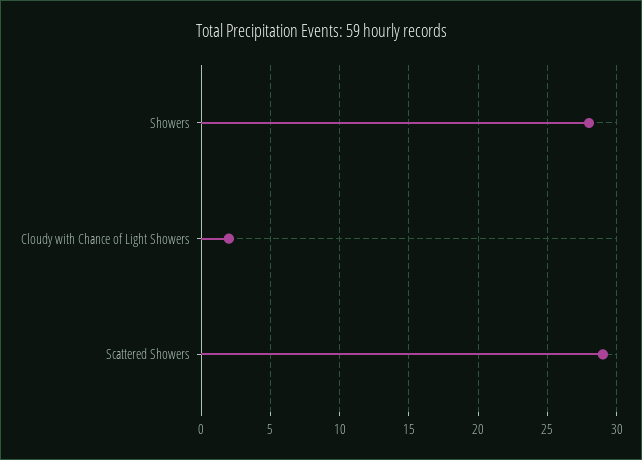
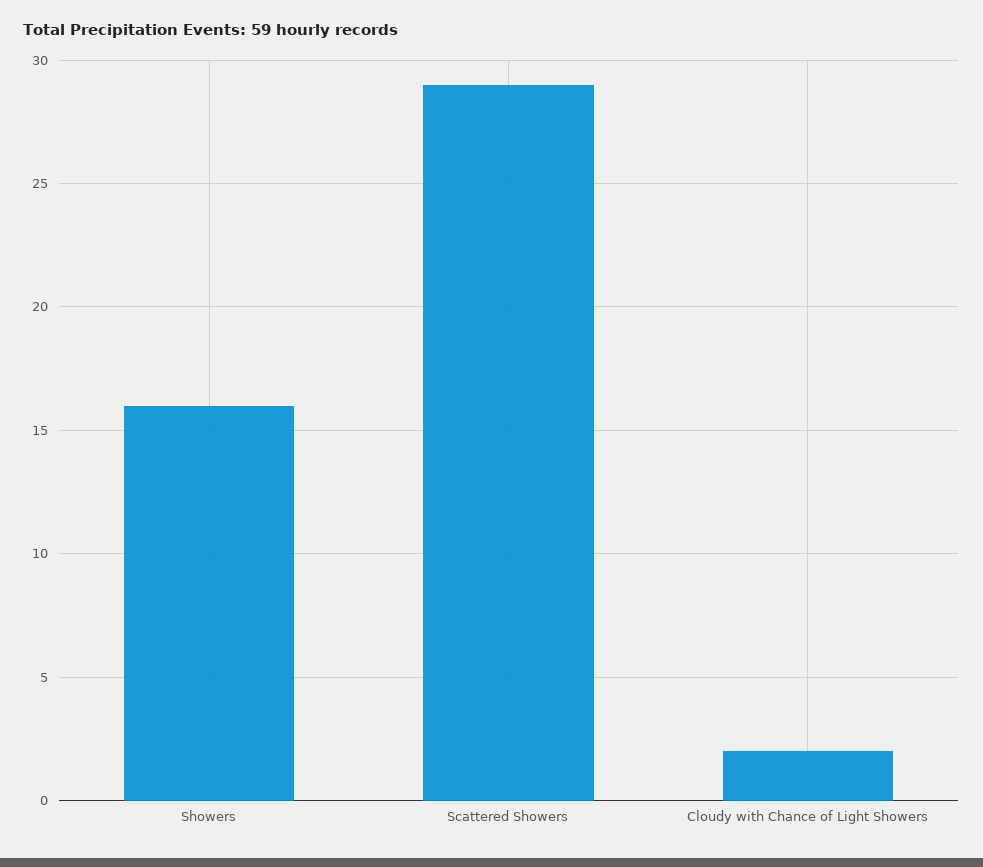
  {
-   "Showers": 28,
+   "Showers": 16,
    "Cloudy with Chance of Light Showers": 2,
    "Scattered Showers": 29
  }

